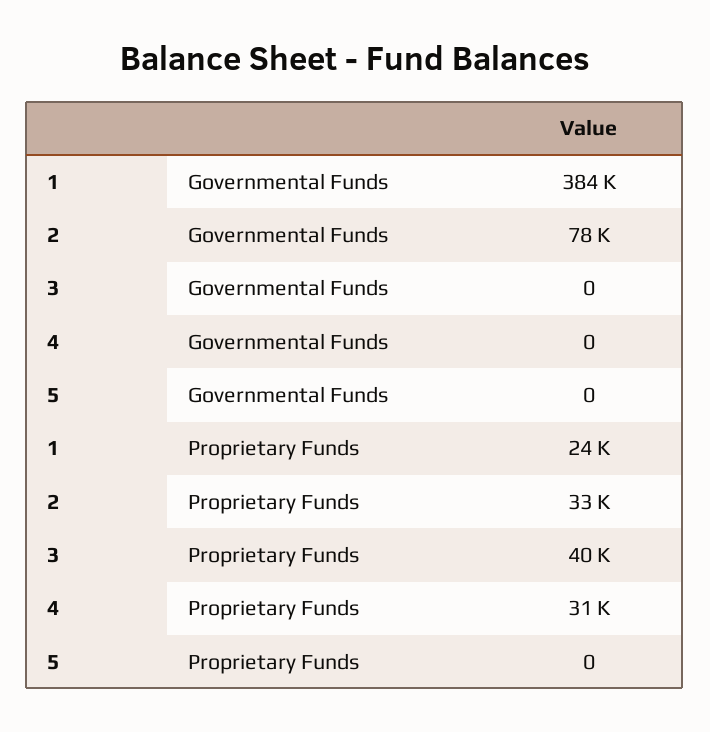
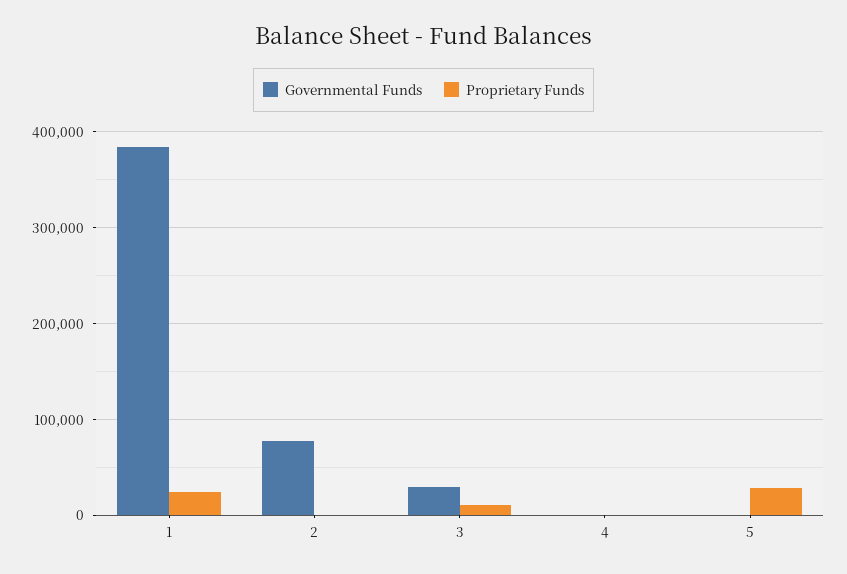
  {
    "Governmental Funds": {
      "1": 384000,
      "2": 78000,
-     "3": 0,
+     "3": 30000,
      "4": 0,
      "5": 0
    },
    "Proprietary Funds": {
      "1": 24000,
-     "2": 33000,
+     "2": 0,
-     "3": 40000,
+     "3": 10000,
-     "4": 31000,
+     "4": 0,
-     "5": 0
+     "5": 30000
    }
  }

